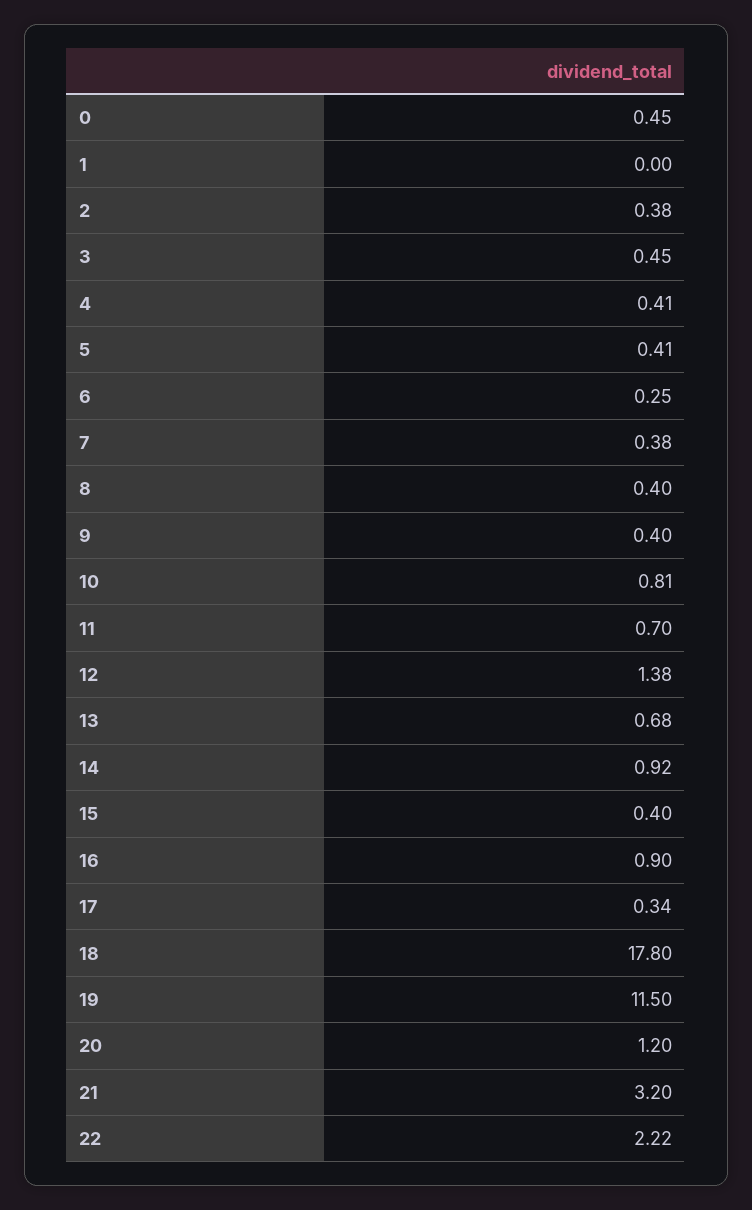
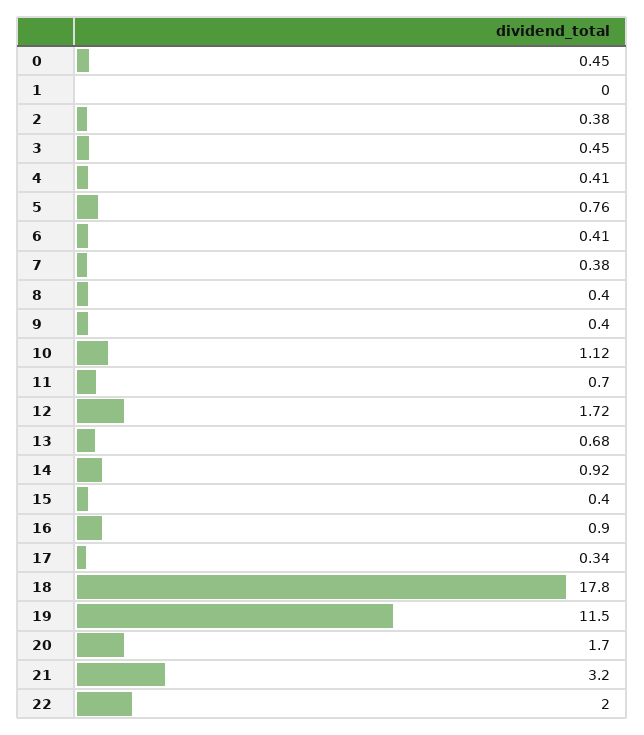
  {
    "0": 0.45,
    "1": 0,
    "2": 0.38,
    "3": 0.45,
    "4": 0.41,
-   "5": 0.41,
+   "5": 0.76,
-   "6": 0.25,
+   "6": 0.41,
    "7": 0.38,
    "8": 0.4,
    "9": 0.4,
-   "10": 0.81,
+   "10": 1.12,
    "11": 0.7,
-   "12": 1.38,
+   "12": 1.72,
    "13": 0.68,
    "14": 0.92,
    "15": 0.4,
    "16": 0.9,
    "17": 0.34,
    "18": 17.8,
    "19": 11.5,
-   "20": 1.2,
+   "20": 1.7,
    "21": 3.2,
-   "22": 2.22
+   "22": 2
  }

